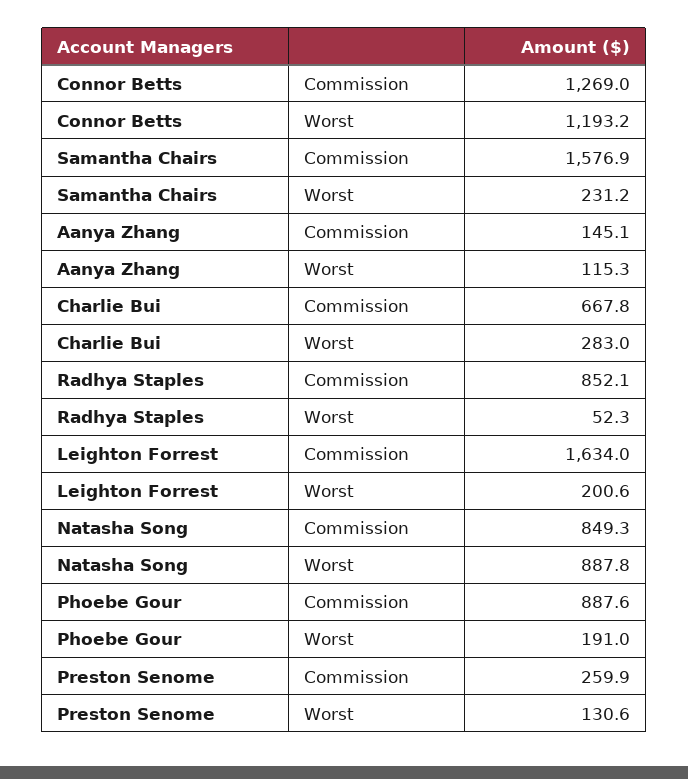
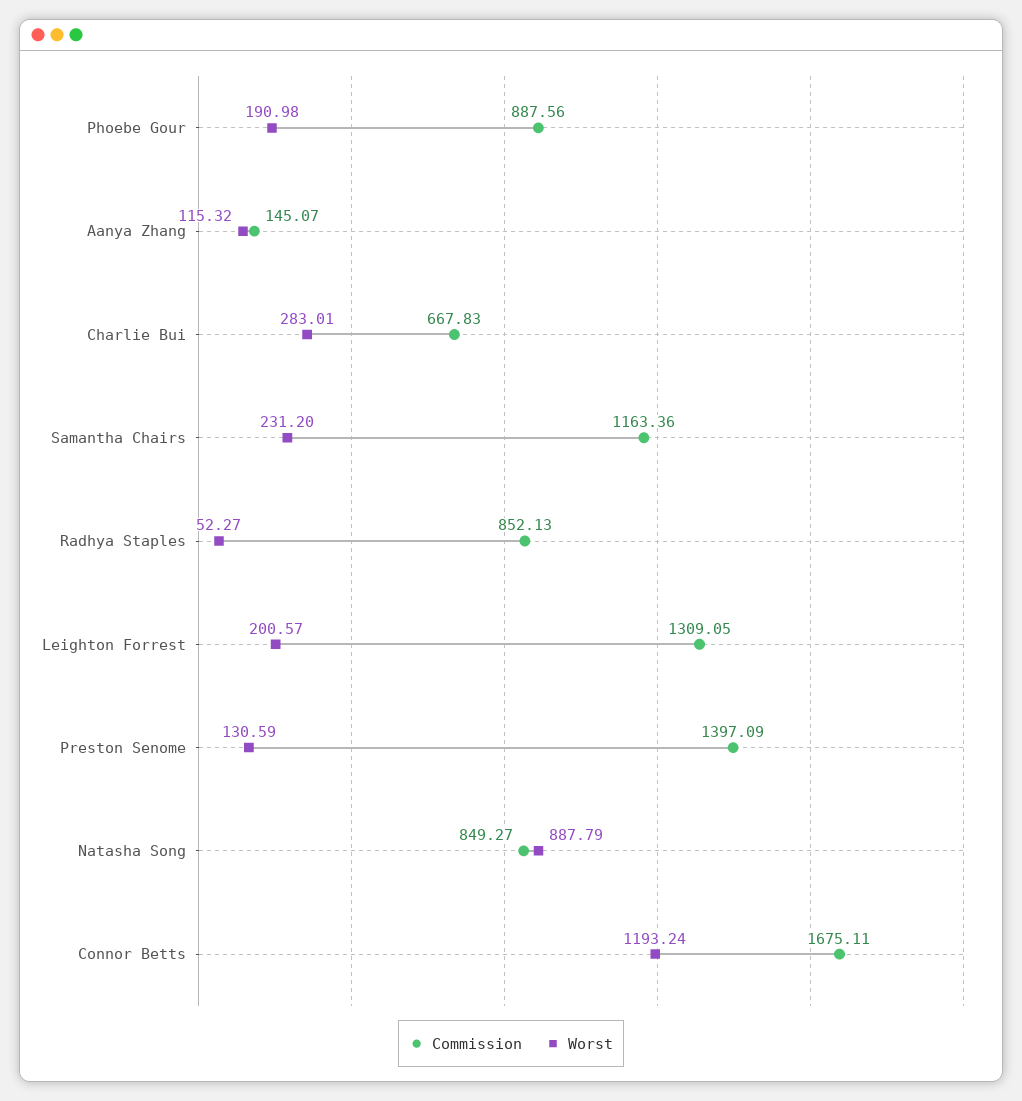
  {
    "Commission": {
-     "Connor Betts": 1269,
+     "Connor Betts": 1675.11,
-     "Samantha Chairs": 1576.9,
+     "Samantha Chairs": 1163.36,
      "Aanya Zhang": 145.07,
      "Charlie Bui": 667.83,
      "Radhya Staples": 852.13,
-     "Leighton Forrest": 1634,
+     "Leighton Forrest": 1309.05,
      "Natasha Song": 849.27,
      "Phoebe Gour": 887.56,
-     "Preston Senome": 259.9
+     "Preston Senome": 1397.09
    },
    "Worst": {
      "Connor Betts": 1193.24,
      "Samantha Chairs": 231.2,
      "Aanya Zhang": 115.32,
      "Charlie Bui": 283.01,
      "Radhya Staples": 52.27,
      "Leighton Forrest": 200.57,
      "Natasha Song": 887.79,
      "Phoebe Gour": 190.98,
      "Preston Senome": 130.59
    }
  }

